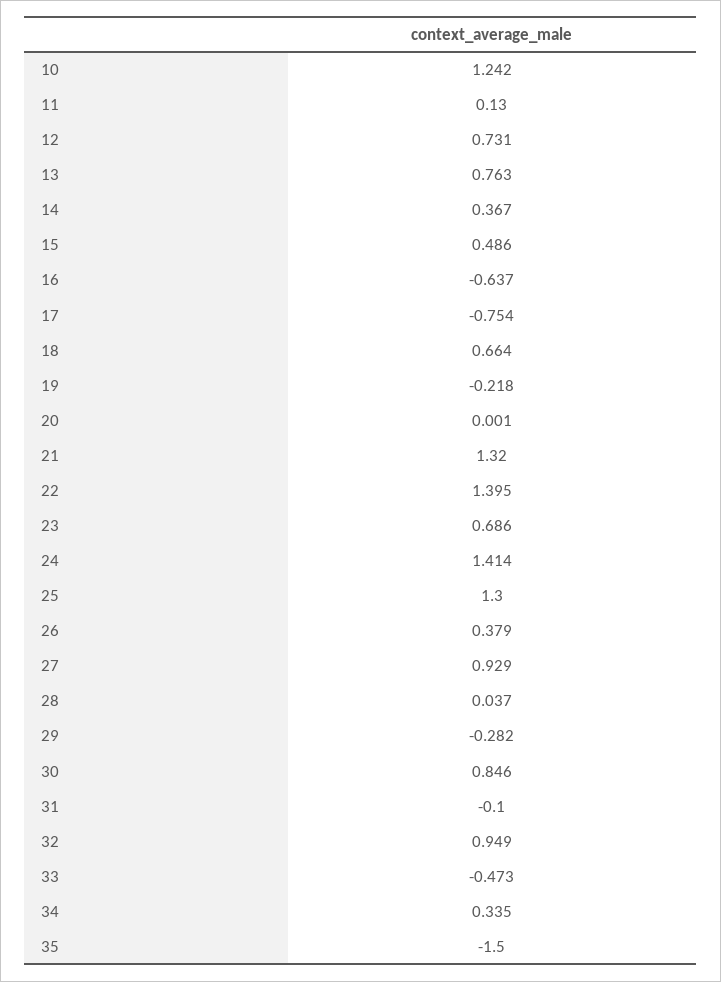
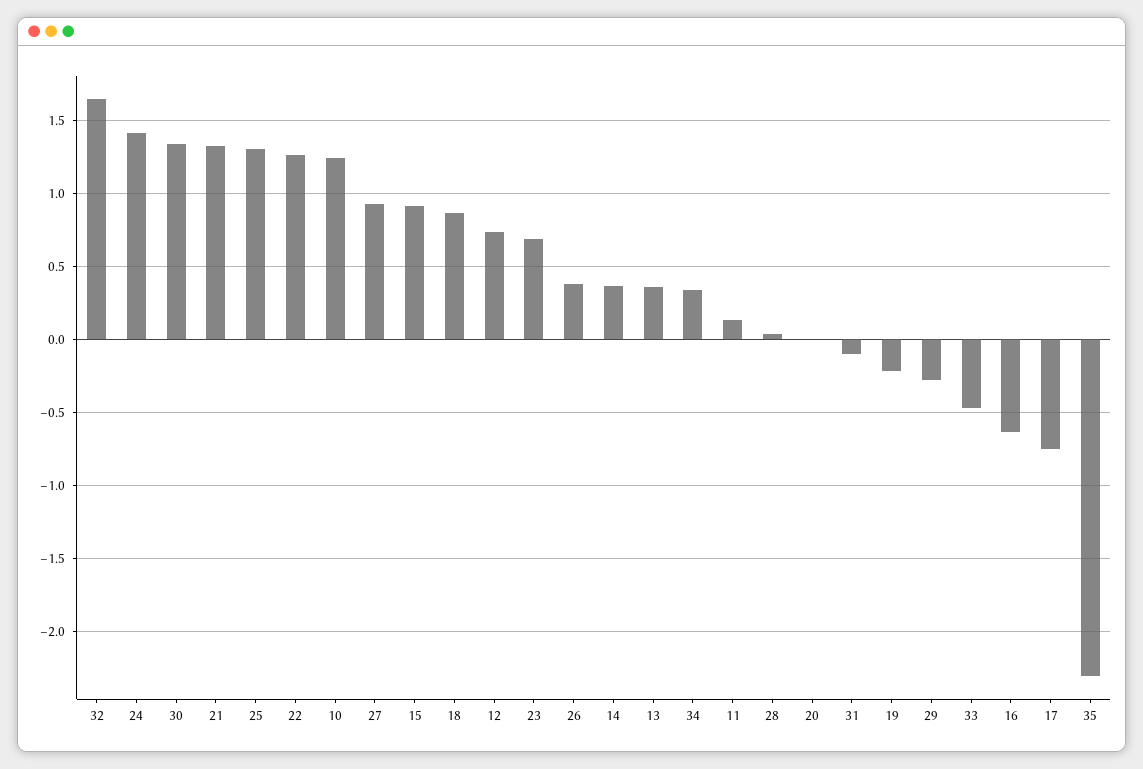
  {
    "10": 1.242,
    "11": 0.13,
    "12": 0.731,
-   "13": 0.763,
+   "13": 0.35,
    "14": 0.367,
-   "15": 0.486,
+   "15": 0.9,
    "16": -0.637,
    "17": -0.754,
-   "18": 0.664,
+   "18": 0.85,
    "19": -0.218,
    "20": 0.001,
    "21": 1.32,
-   "22": 1.395,
+   "22": 1.25,
    "23": 0.686,
    "24": 1.414,
    "25": 1.3,
    "26": 0.379,
    "27": 0.929,
    "28": 0.037,
    "29": -0.282,
-   "30": 0.846,
+   "30": 1.35,
    "31": -0.1,
-   "32": 0.949,
+   "32": 1.65,
    "33": -0.473,
    "34": 0.335,
-   "35": -1.5
+   "35": -2.3
  }

